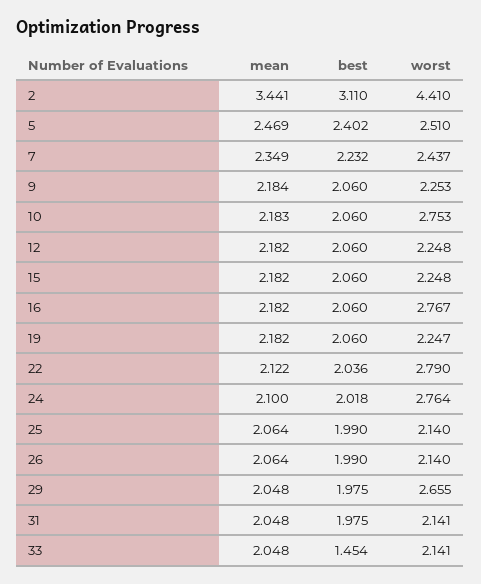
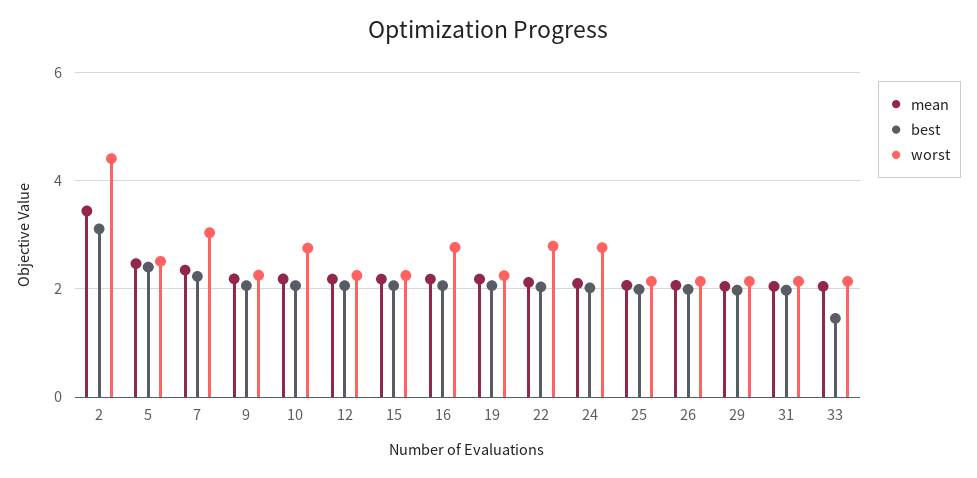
  {
    "mean": {
      "2": 3.441,
      "5": 2.469,
      "7": 2.349,
      "9": 2.184,
      "10": 2.183,
      "12": 2.182,
      "15": 2.182,
      "16": 2.182,
      "19": 2.182,
      "22": 2.122,
      "24": 2.1,
      "25": 2.064,
      "26": 2.064,
      "29": 2.048,
      "31": 2.048,
      "33": 2.048
    },
    "best": {
      "2": 3.11,
      "5": 2.402,
      "7": 2.232,
      "9": 2.06,
      "10": 2.06,
      "12": 2.06,
      "15": 2.06,
      "16": 2.06,
      "19": 2.06,
      "22": 2.036,
      "24": 2.018,
      "25": 1.99,
      "26": 1.99,
      "29": 1.975,
      "31": 1.975,
      "33": 1.454
    },
    "worst": {
      "2": 4.41,
      "5": 2.51,
-     "7": 2.437,
+     "7": 3,
      "9": 2.253,
      "10": 2.753,
      "12": 2.248,
      "15": 2.248,
      "16": 2.767,
      "19": 2.247,
      "22": 2.79,
      "24": 2.764,
      "25": 2.14,
      "26": 2.14,
-     "29": 2.655,
+     "29": 2.2,
      "31": 2.141,
      "33": 2.141
    }
  }

